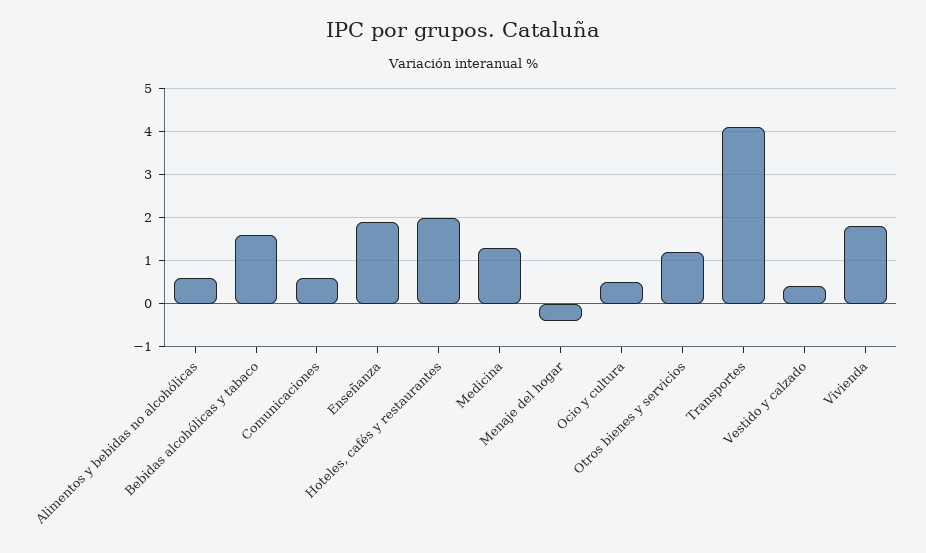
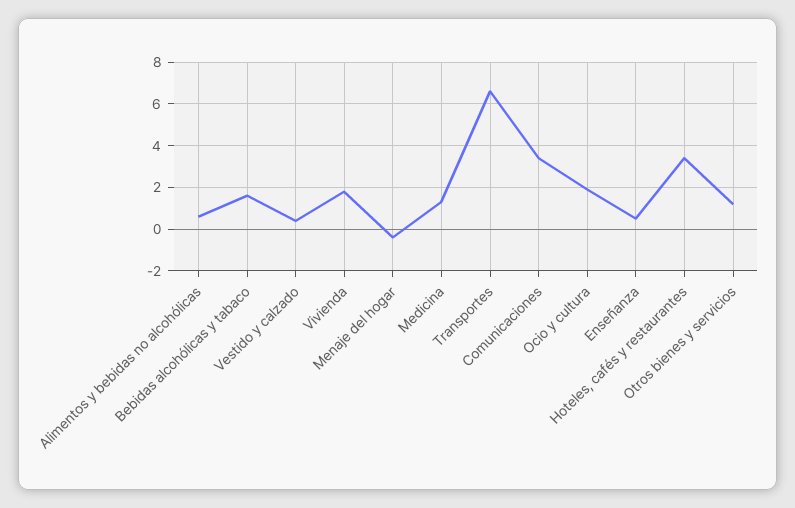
  {
    "Alimentos y bebidas no alcohólicas": 0.5,
    "Bebidas alcohólicas y tabaco": 1.5,
-   "Comunicaciones": 0.5,
+   "Comunicaciones": 3.5,
-   "Enseñanza": 2,
+   "Enseñanza": 0.5,
-   "Hoteles, cafés y restaurantes": 2,
+   "Hoteles, cafés y restaurantes": 3.5,
    "Medicina": 1.5,
    "Menaje del hogar": -0.5,
-   "Ocio y cultura": 0.5,
+   "Ocio y cultura": 2,
    "Otros bienes y servicios": 1,
-   "Transportes": 4,
+   "Transportes": 6.5,
    "Vestido y calzado": 0.5,
    "Vivienda": 2
  }

